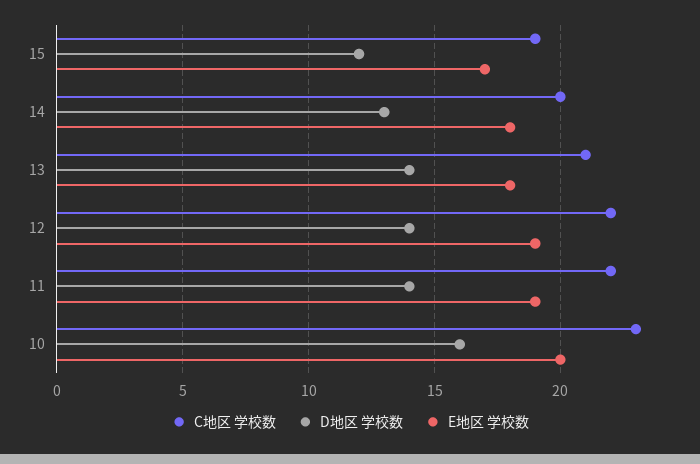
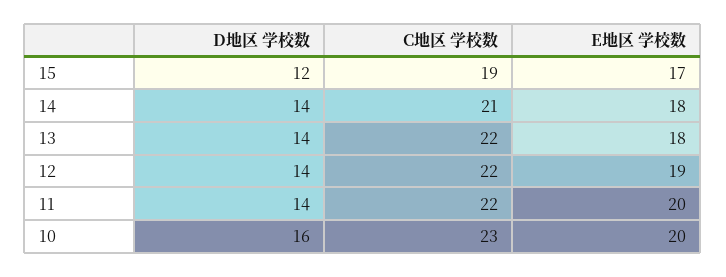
  {
    "C地区 学校数": {
      "15": 19,
-     "14": 20,
+     "14": 21,
-     "13": 21,
+     "13": 22,
      "12": 22,
      "11": 22,
      "10": 23
    },
    "D地区 学校数": {
      "15": 12,
-     "14": 13,
+     "14": 14,
      "13": 14,
      "12": 14,
      "11": 14,
      "10": 16
    },
    "E地区 学校数": {
      "15": 17,
      "14": 18,
      "13": 18,
      "12": 19,
-     "11": 19,
+     "11": 20,
      "10": 20
    }
  }

